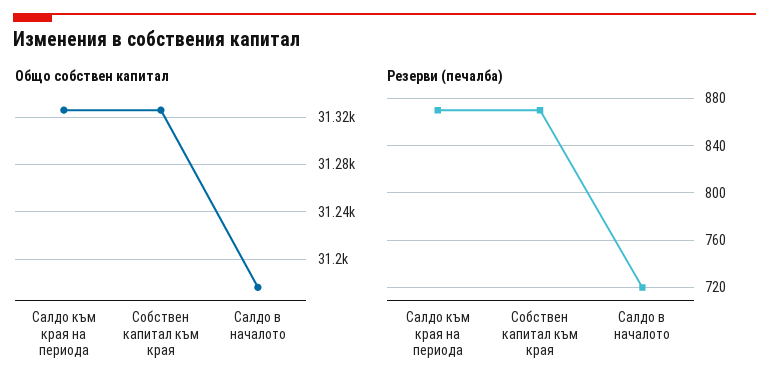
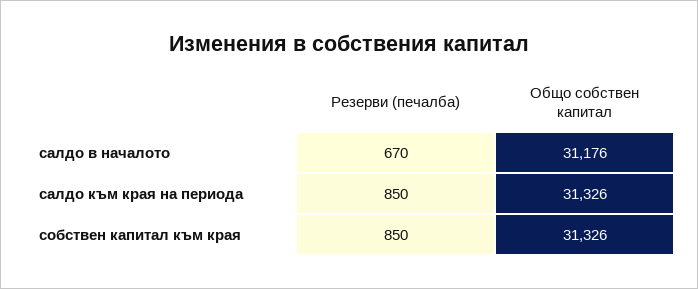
  {
    "Общо собствен капитал": {
      "Салдо към края на периода": 31326,
      "Собствен капитал към края": 31326,
      "Салдо в началото": 31176
    },
    "Резерви (печалба)": {
-     "Салдо към края на периода": 870,
+     "Салдо към края на периода": 850,
-     "Собствен капитал към края": 870,
+     "Собствен капитал към края": 850,
-     "Салдо в началото": 720
+     "Салдо в началото": 670
    }
  }

